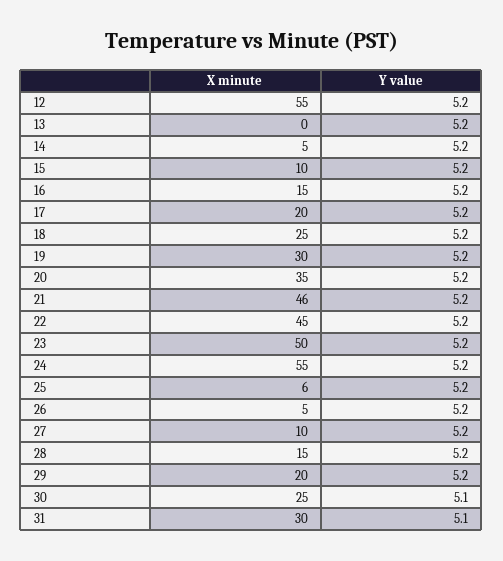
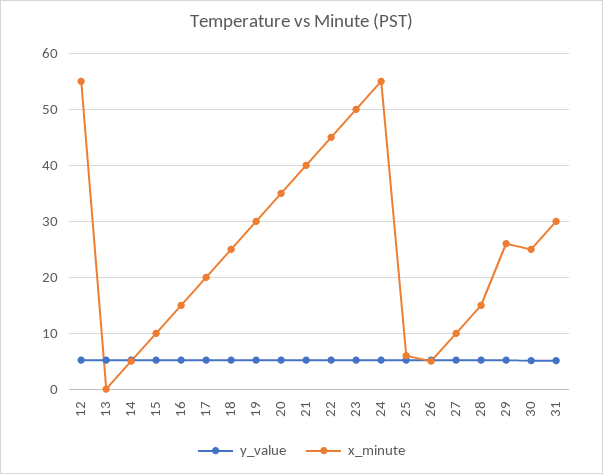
  {
    "X minute": {
      "12": 55,
      "13": 0,
      "14": 5,
      "15": 10,
      "16": 15,
      "17": 20,
      "18": 25,
      "19": 30,
      "20": 35,
-     "21": 46,
+     "21": 40,
      "22": 45,
      "23": 50,
      "24": 55,
      "25": 6,
      "26": 5,
      "27": 10,
      "28": 15,
-     "29": 20,
+     "29": 26,
      "30": 25,
      "31": 30
    },
    "Y value": {
      "12": 5.2,
      "13": 5.2,
      "14": 5.2,
      "15": 5.2,
      "16": 5.2,
      "17": 5.2,
      "18": 5.2,
      "19": 5.2,
      "20": 5.2,
      "21": 5.2,
      "22": 5.2,
      "23": 5.2,
      "24": 5.2,
      "25": 5.2,
      "26": 5.2,
      "27": 5.2,
      "28": 5.2,
      "29": 5.2,
      "30": 5.1,
      "31": 5.1
    }
  }

